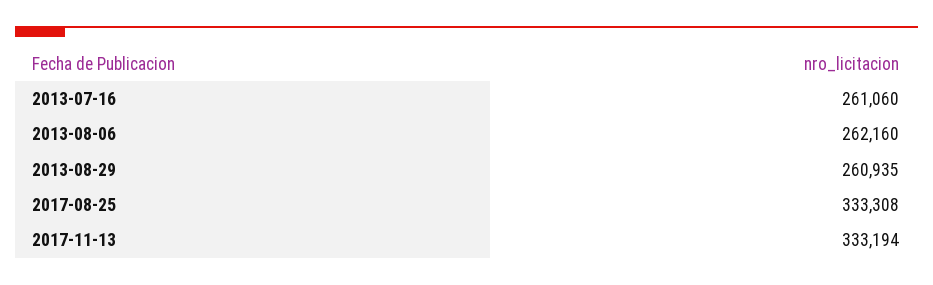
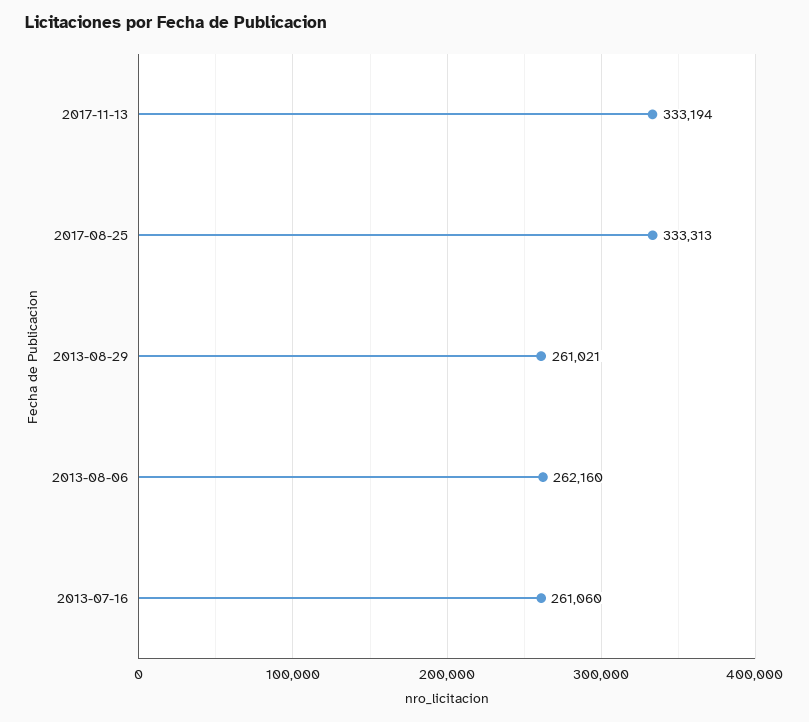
  {
    "2013-07-16": 261060,
    "2013-08-06": 262160,
-   "2013-08-29": 260935,
+   "2013-08-29": 261021,
-   "2017-08-25": 333308,
+   "2017-08-25": 333313,
    "2017-11-13": 333194
  }

